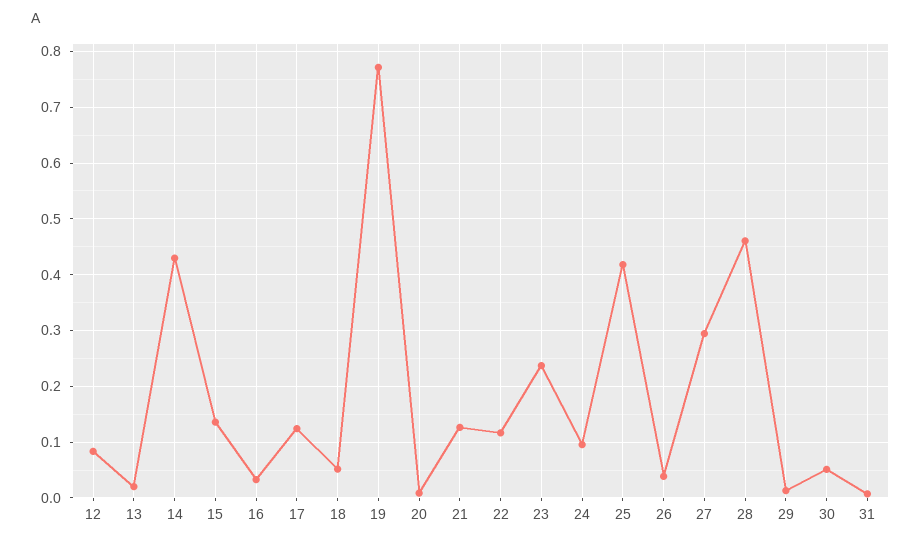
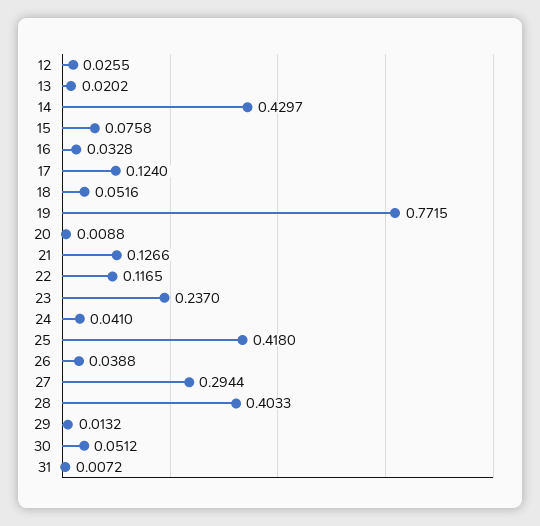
  {
-   "12": 0.08,
+   "12": 0.0255,
    "13": 0.0202,
    "14": 0.4297,
-   "15": 0.14,
+   "15": 0.0758,
    "16": 0.0328,
    "17": 0.124,
    "18": 0.0516,
    "19": 0.7715,
    "20": 0.0088,
    "21": 0.1266,
    "22": 0.1165,
    "23": 0.237,
-   "24": 0.1,
+   "24": 0.041,
    "25": 0.418,
    "26": 0.0388,
    "27": 0.2944,
-   "28": 0.46,
+   "28": 0.4033,
    "29": 0.0132,
    "30": 0.0512,
    "31": 0.0072
  }

